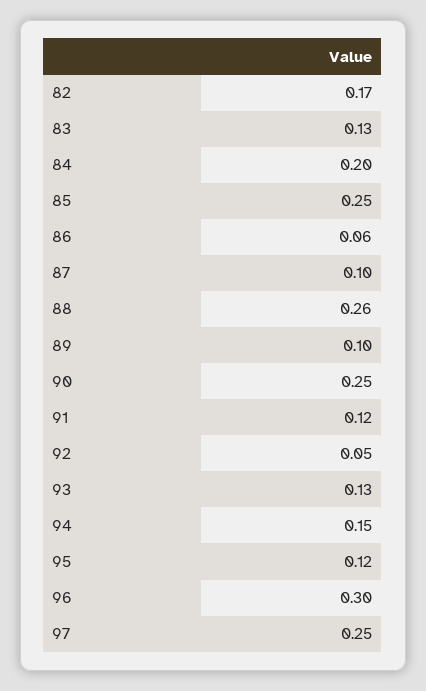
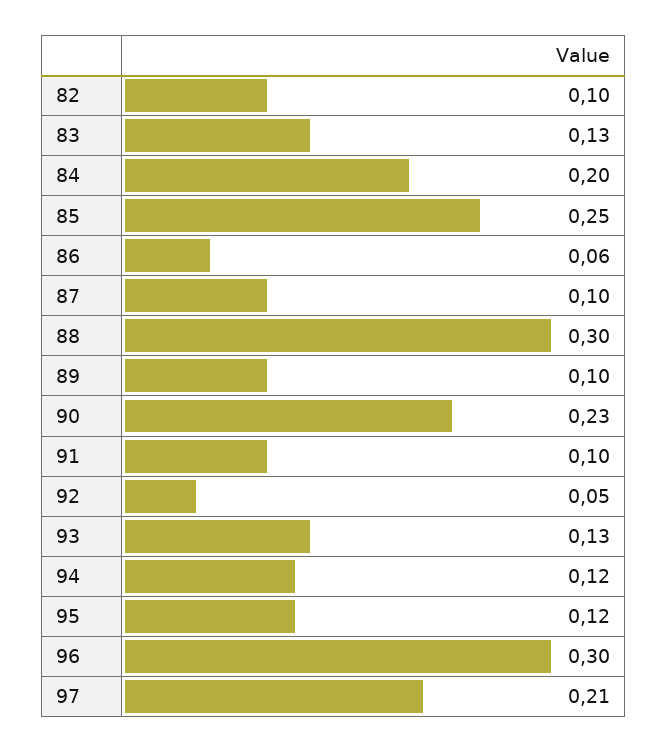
  {
-   "82": 0.17,
+   "82": 0.1,
    "83": 0.13,
    "84": 0.2,
    "85": 0.25,
    "86": 0.06,
    "87": 0.1,
-   "88": 0.26,
+   "88": 0.3,
    "89": 0.1,
-   "90": 0.25,
+   "90": 0.23,
-   "91": 0.12,
+   "91": 0.1,
    "92": 0.05,
    "93": 0.13,
-   "94": 0.15,
+   "94": 0.12,
    "95": 0.12,
    "96": 0.3,
-   "97": 0.25
+   "97": 0.21
  }

